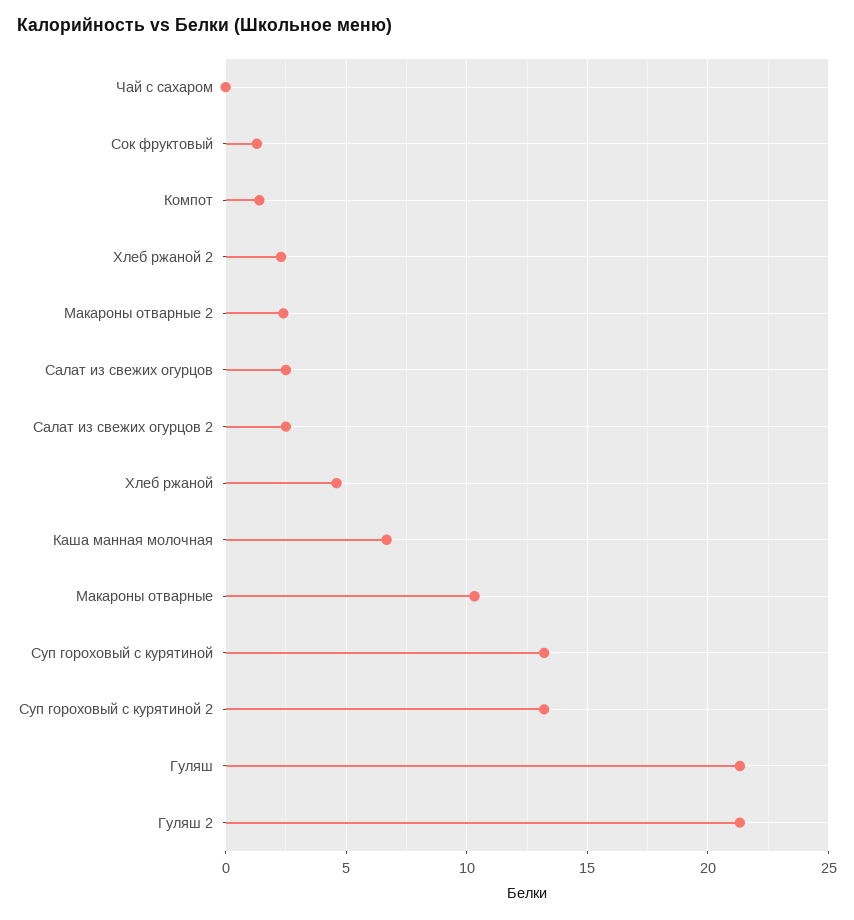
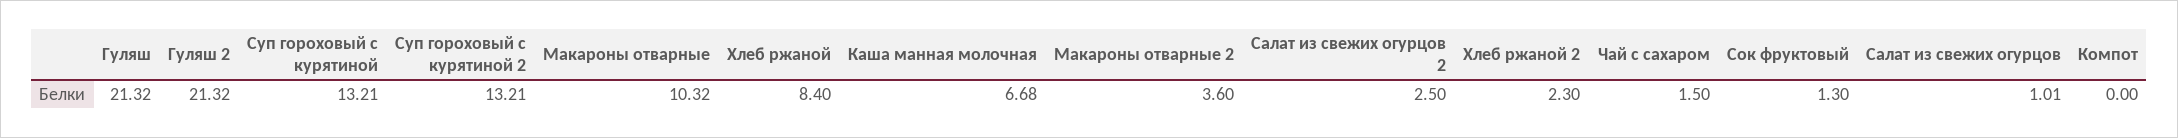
  {
-   "Чай с сахаром": 0,
+   "Чай с сахаром": 1.5,
    "Сок фруктовый": 1.3,
-   "Компот": 1.5,
+   "Компот": 0,
    "Хлеб ржаной 2": 2.3,
-   "Макароны отварные 2": 2.5,
+   "Макароны отварные 2": 3.6,
-   "Салат из свежих огурцов": 2.5,
+   "Салат из свежих огурцов": 1.01,
    "Салат из свежих огурцов 2": 2.5,
-   "Хлеб ржаной": 4.5,
+   "Хлеб ржаной": 8.4,
    "Каша манная молочная": 6.68,
    "Макароны отварные": 10.32,
    "Суп гороховый с курятиной": 13.21,
    "Суп гороховый с курятиной 2": 13.21,
    "Гуляш": 21.32,
    "Гуляш 2": 21.32
  }

